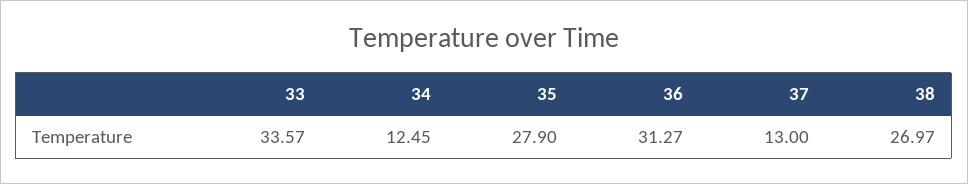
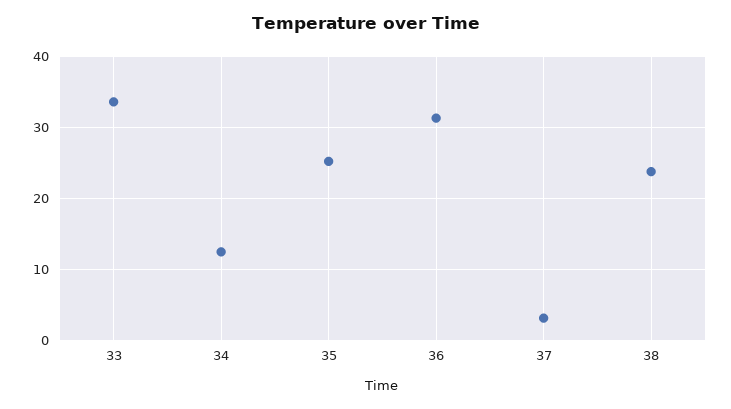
  {
    "33": 33.57,
    "34": 12.45,
-   "35": 27.9,
+   "35": 25,
    "36": 31.27,
-   "37": 13,
+   "37": 3,
-   "38": 26.97
+   "38": 24
  }

